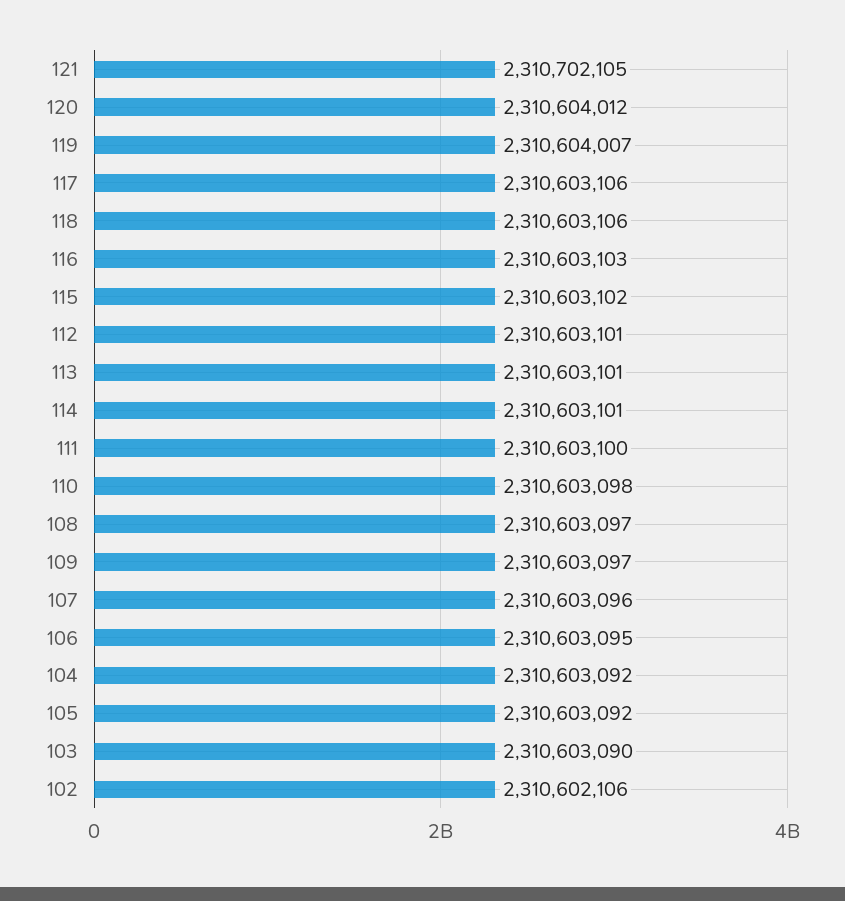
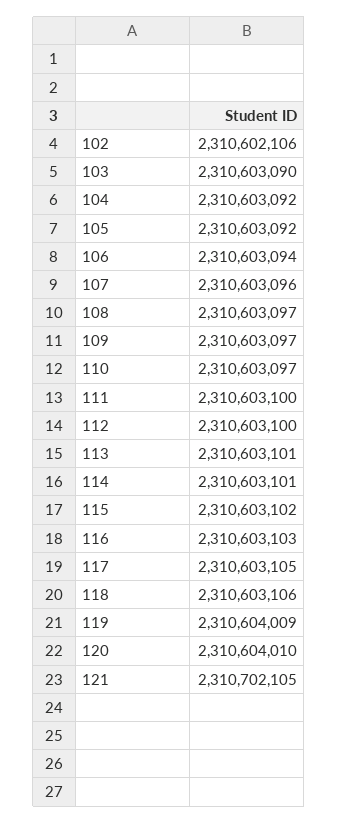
  {
    "121": 2310702105,
-   "120": 2310604012,
+   "120": 2310604010,
-   "119": 2310604007,
+   "119": 2310604009,
-   "117": 2310603106,
+   "117": 2310603105,
    "118": 2310603106,
    "116": 2310603103,
    "115": 2310603102,
-   "112": 2310603101,
+   "112": 2310603100,
    "113": 2310603101,
    "114": 2310603101,
    "111": 2310603100,
-   "110": 2310603098,
+   "110": 2310603097,
    "108": 2310603097,
    "109": 2310603097,
    "107": 2310603096,
-   "106": 2310603095,
+   "106": 2310603094,
    "104": 2310603092,
    "105": 2310603092,
    "103": 2310603090,
    "102": 2310602106
  }

